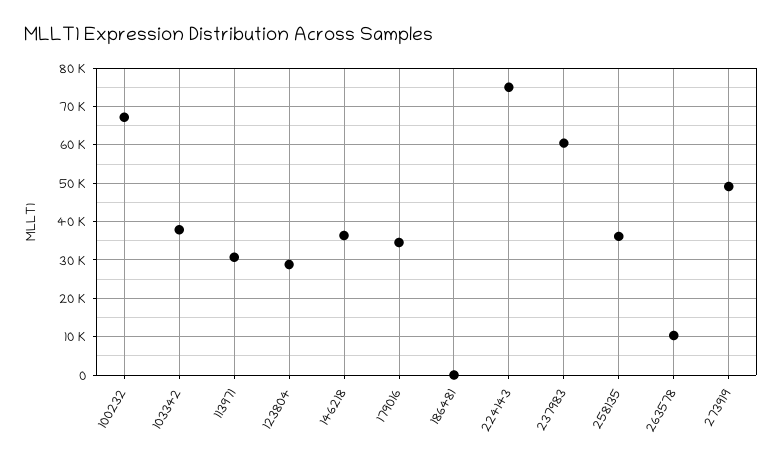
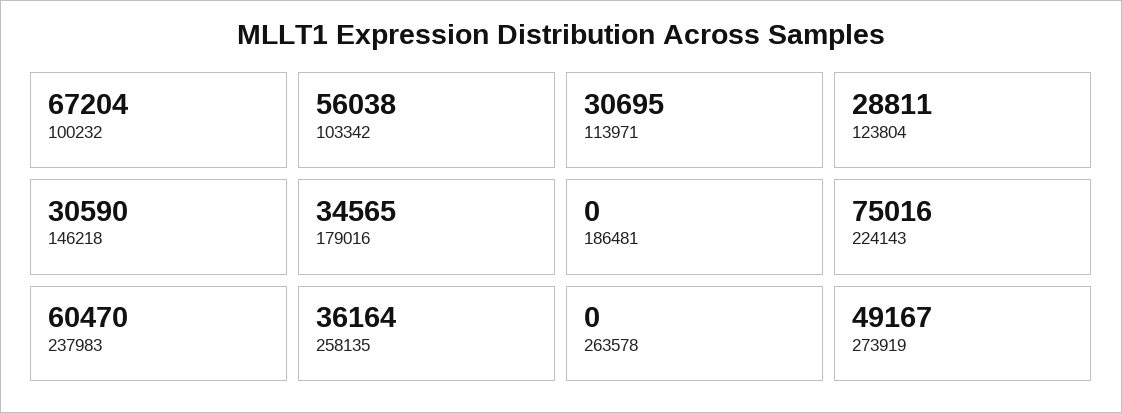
  {
    "100232": 67204,
-   "103342": 38000,
+   "103342": 56038,
    "113971": 30695,
    "123804": 28811,
-   "146218": 36000,
+   "146218": 30590,
    "179016": 34565,
    "186481": 0,
    "224143": 75016,
    "237983": 60470,
    "258135": 36164,
-   "263578": 10000,
+   "263578": 0,
    "273919": 49167
  }

